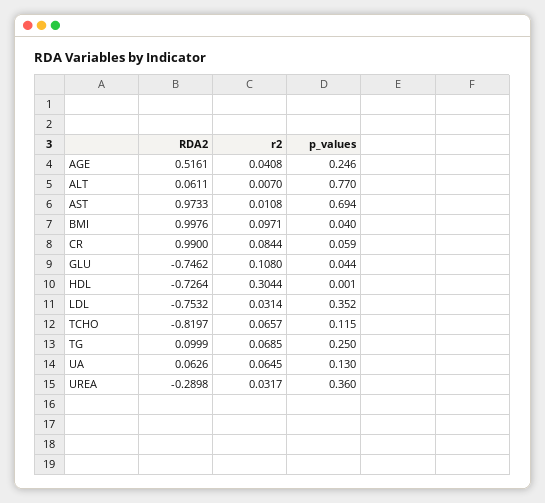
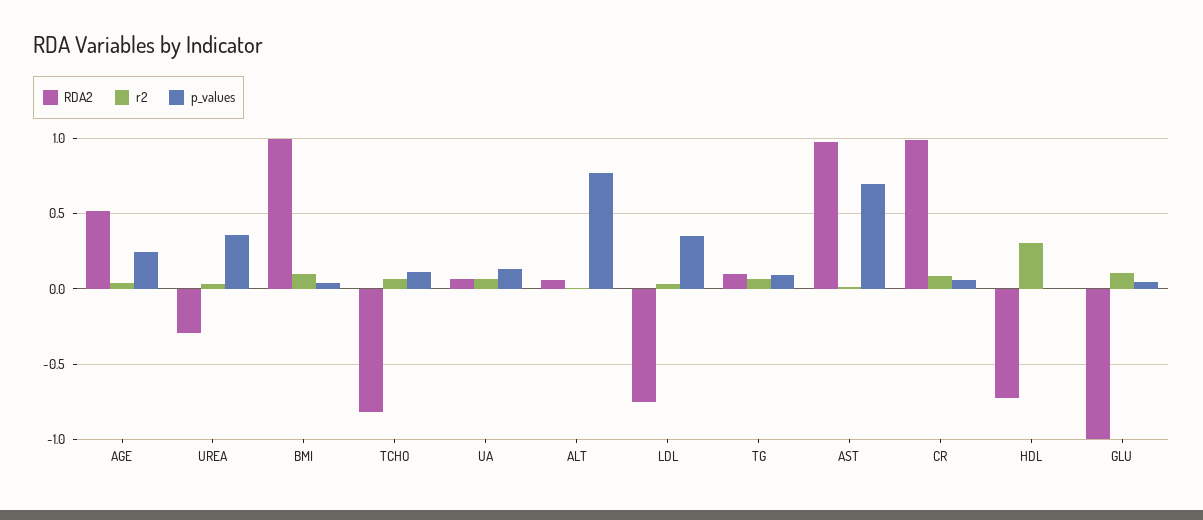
  {
    "RDA2": {
      "AGE": 0.5161,
      "ALT": 0.0611,
      "AST": 0.9733,
      "BMI": 0.9976,
      "CR": 0.99,
-     "GLU": -0.7462,
+     "GLU": -1,
      "HDL": -0.7264,
      "LDL": -0.7532,
      "TCHO": -0.8197,
      "TG": 0.0999,
      "UA": 0.0626,
      "UREA": -0.2898
    },
    "r2": {
      "AGE": 0.0408,
      "ALT": 0.007,
      "AST": 0.0108,
      "BMI": 0.0971,
      "CR": 0.0844,
      "GLU": 0.108,
      "HDL": 0.3044,
      "LDL": 0.0314,
      "TCHO": 0.0657,
      "TG": 0.0685,
      "UA": 0.0645,
      "UREA": 0.0317
    },
    "p_values": {
      "AGE": 0.246,
      "ALT": 0.77,
      "AST": 0.694,
      "BMI": 0.04,
      "CR": 0.059,
      "GLU": 0.044,
      "HDL": 0.001,
      "LDL": 0.352,
      "TCHO": 0.115,
-     "TG": 0.25,
+     "TG": 0.1,
      "UA": 0.13,
      "UREA": 0.36
    }
  }

